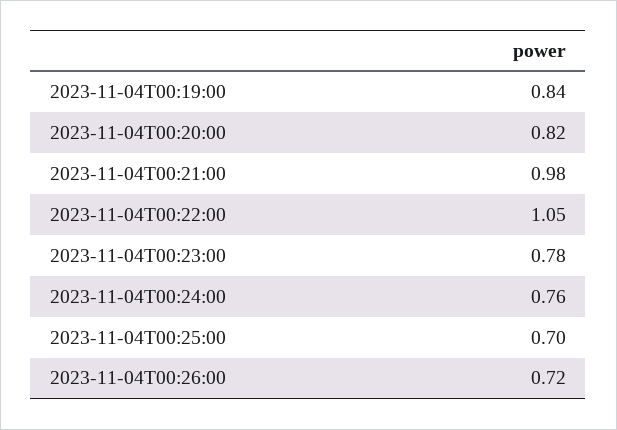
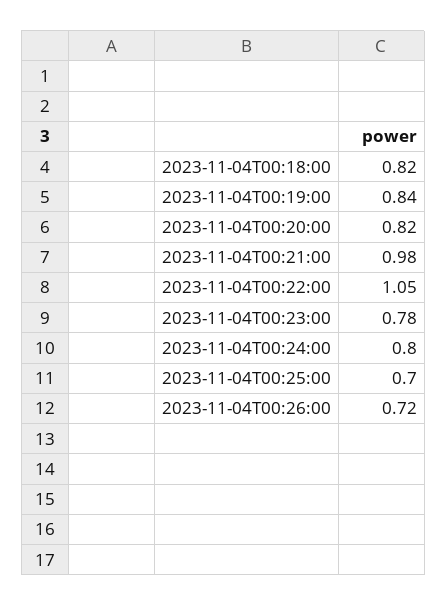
  {
    "2023-11-04T00:19:00": 0.84,
    "2023-11-04T00:20:00": 0.82,
    "2023-11-04T00:21:00": 0.98,
    "2023-11-04T00:22:00": 1.05,
    "2023-11-04T00:23:00": 0.78,
-   "2023-11-04T00:24:00": 0.76,
+   "2023-11-04T00:24:00": 0.8,
    "2023-11-04T00:25:00": 0.7,
-   "2023-11-04T00:26:00": 0.72
+   "2023-11-04T00:26:00": 0.72,
+   "2023-11-04T00:18:00": 0.82
  }

